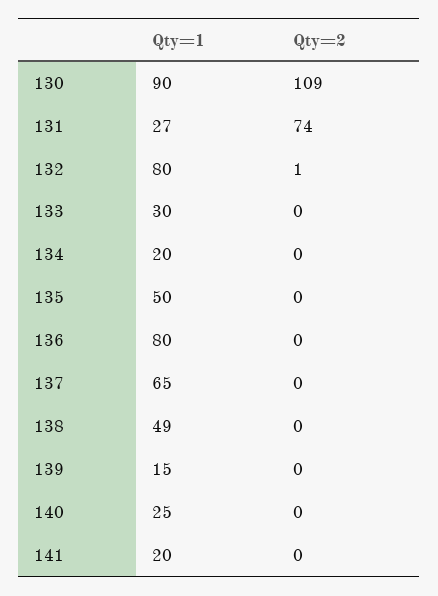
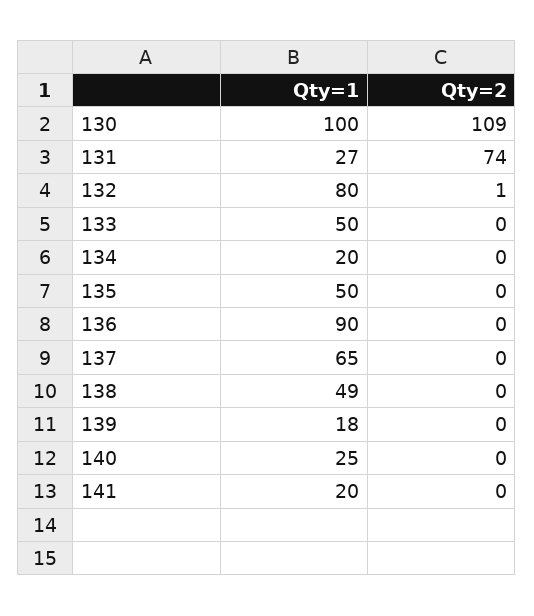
  {
    "Qty=1": {
-     "130": 90,
+     "130": 100,
      "131": 27,
      "132": 80,
-     "133": 30,
+     "133": 50,
      "134": 20,
      "135": 50,
-     "136": 80,
+     "136": 90,
      "137": 65,
      "138": 49,
-     "139": 15,
+     "139": 18,
      "140": 25,
      "141": 20
    },
    "Qty=2": {
      "130": 109,
      "131": 74,
      "132": 1,
      "133": 0,
      "134": 0,
      "135": 0,
      "136": 0,
      "137": 0,
      "138": 0,
      "139": 0,
      "140": 0,
      "141": 0
    }
  }

